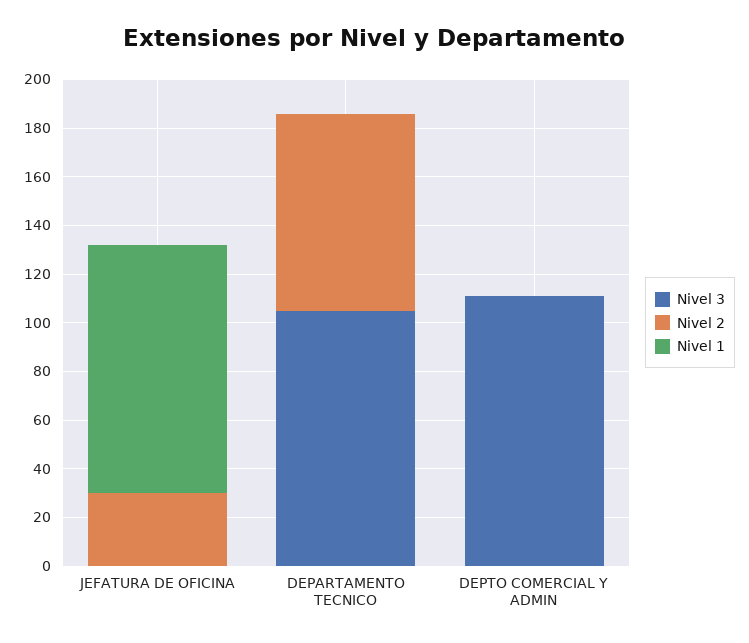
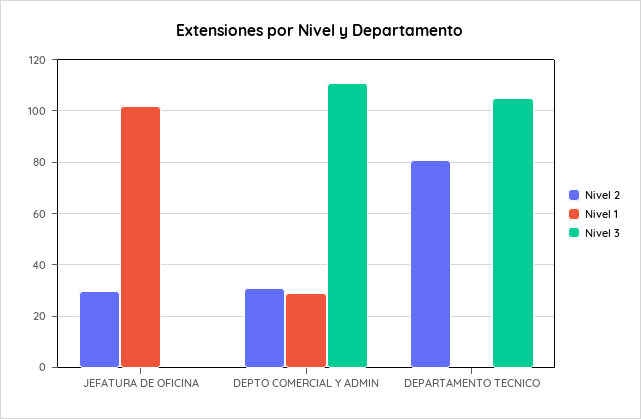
  {
    "Nivel 3": {
      "JEFATURA DE OFICINA": 0,
      "DEPARTAMENTO TECNICO": 105,
      "DEPTO COMERCIAL Y ADMIN": 110
    },
    "Nivel 2": {
      "JEFATURA DE OFICINA": 30,
      "DEPARTAMENTO TECNICO": 80,
-     "DEPTO COMERCIAL Y ADMIN": 0
+     "DEPTO COMERCIAL Y ADMIN": 30
    },
    "Nivel 1": {
      "JEFATURA DE OFICINA": 100,
      "DEPARTAMENTO TECNICO": 0,
-     "DEPTO COMERCIAL Y ADMIN": 0
+     "DEPTO COMERCIAL Y ADMIN": 30
    }
  }

